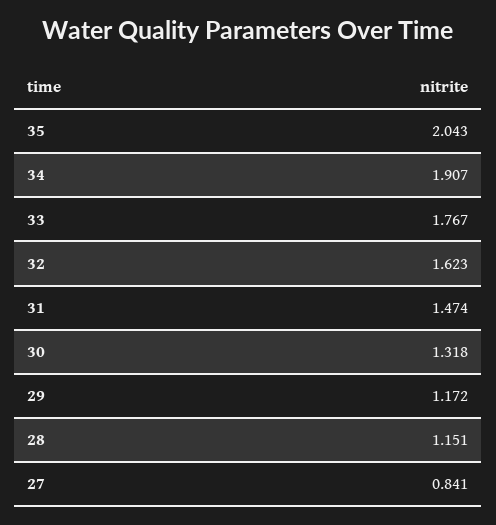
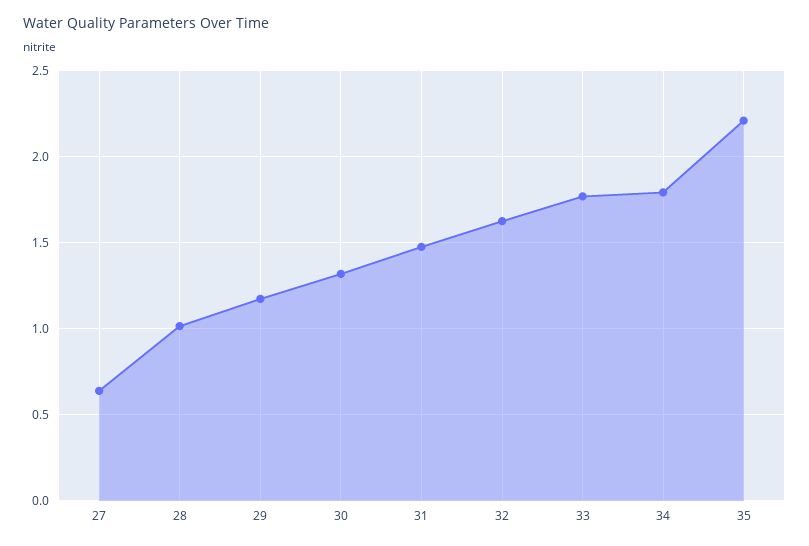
  {
-   "35": 2.043,
+   "35": 2.2,
-   "34": 1.907,
+   "34": 1.8,
    "33": 1.767,
    "32": 1.623,
    "31": 1.474,
    "30": 1.318,
    "29": 1.172,
-   "28": 1.151,
+   "28": 1,
-   "27": 0.841
+   "27": 0.65
  }

